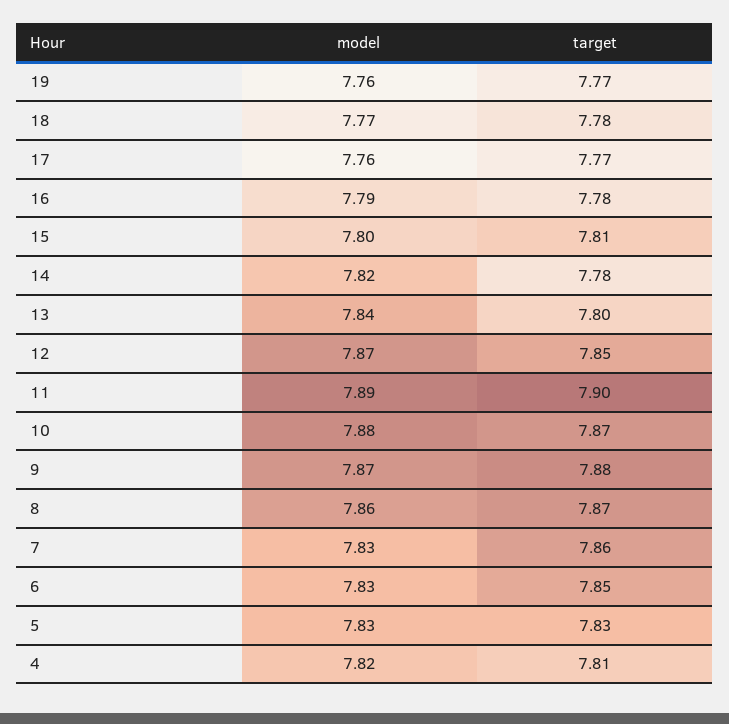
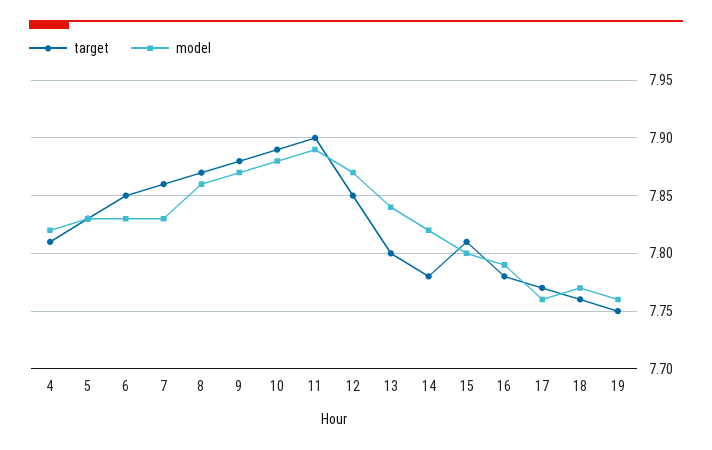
  {
    "model": {
      "19": 7.76,
      "18": 7.77,
      "17": 7.76,
      "16": 7.79,
      "15": 7.8,
      "14": 7.82,
      "13": 7.84,
      "12": 7.87,
      "11": 7.89,
      "10": 7.88,
      "9": 7.87,
      "8": 7.86,
      "7": 7.83,
      "6": 7.83,
      "5": 7.83,
      "4": 7.82
    },
    "target": {
-     "19": 7.77,
+     "19": 7.75,
-     "18": 7.78,
+     "18": 7.76,
      "17": 7.77,
      "16": 7.78,
      "15": 7.81,
      "14": 7.78,
      "13": 7.8,
      "12": 7.85,
      "11": 7.9,
-     "10": 7.87,
+     "10": 7.89,
      "9": 7.88,
      "8": 7.87,
      "7": 7.86,
      "6": 7.85,
      "5": 7.83,
      "4": 7.81
    }
  }

